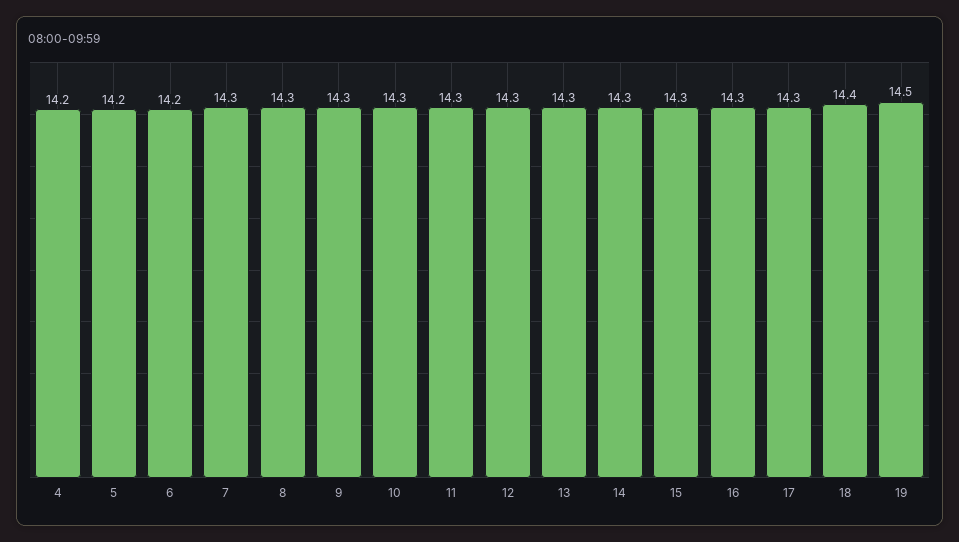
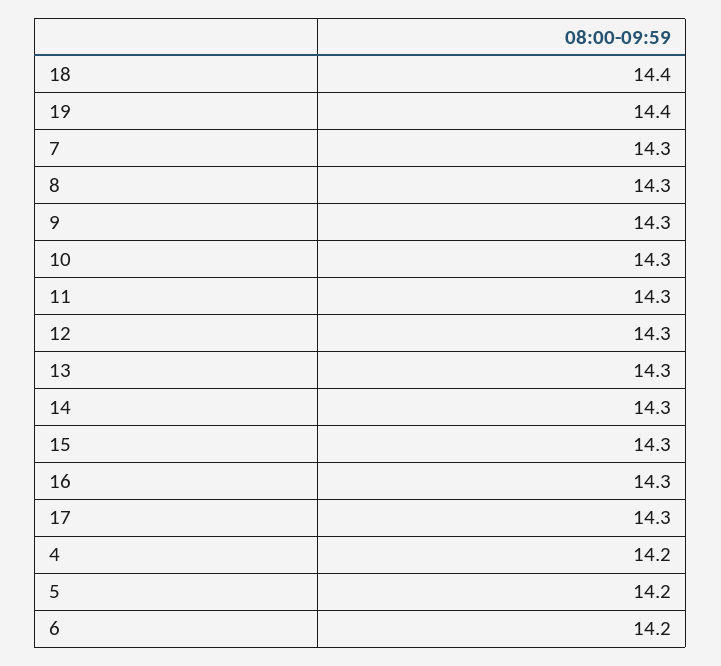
  {
    "4": 14.2,
    "5": 14.2,
    "6": 14.2,
    "7": 14.3,
    "8": 14.3,
    "9": 14.3,
    "10": 14.3,
    "11": 14.3,
    "12": 14.3,
    "13": 14.3,
    "14": 14.3,
    "15": 14.3,
    "16": 14.3,
    "17": 14.3,
    "18": 14.4,
-   "19": 14.5
+   "19": 14.4
  }

